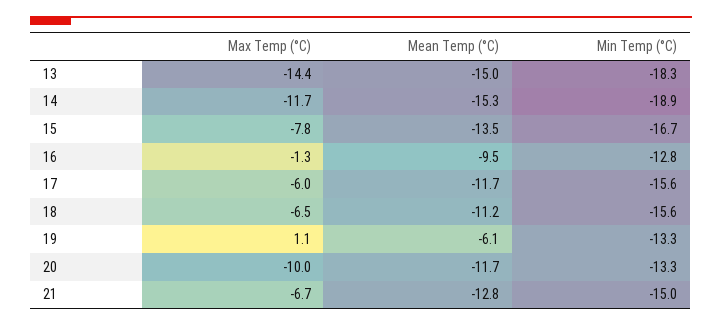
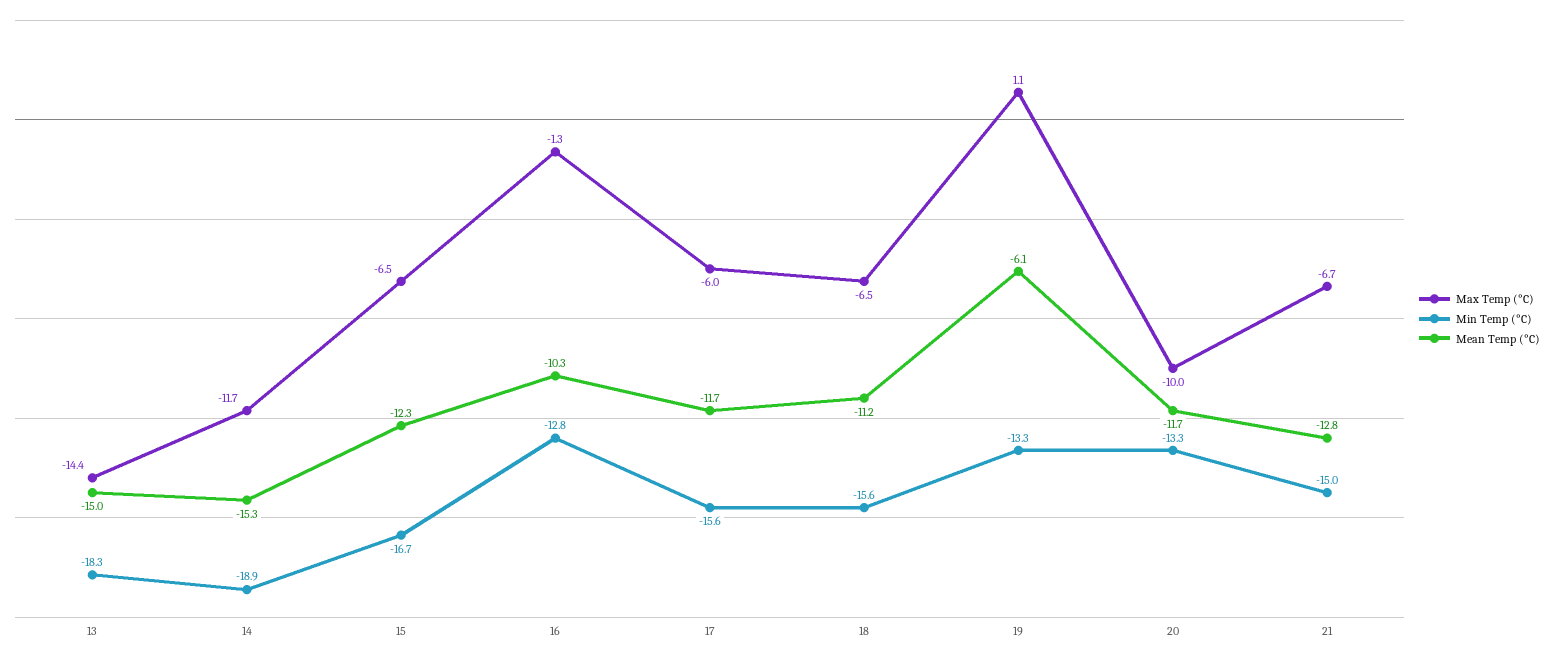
  {
    "Max Temp (°C)": {
      "13": -14.4,
      "14": -11.7,
-     "15": -7.8,
+     "15": -6.5,
      "16": -1.3,
      "17": -6,
      "18": -6.5,
      "19": 1.1,
      "20": -10,
      "21": -6.7
    },
    "Mean Temp (°C)": {
      "13": -15,
      "14": -15.3,
-     "15": -13.5,
+     "15": -12.3,
-     "16": -9.5,
+     "16": -10.3,
      "17": -11.7,
      "18": -11.2,
      "19": -6.1,
      "20": -11.7,
      "21": -12.8
    },
    "Min Temp (°C)": {
      "13": -18.3,
      "14": -18.9,
      "15": -16.7,
      "16": -12.8,
      "17": -15.6,
      "18": -15.6,
      "19": -13.3,
      "20": -13.3,
      "21": -15
    }
  }

